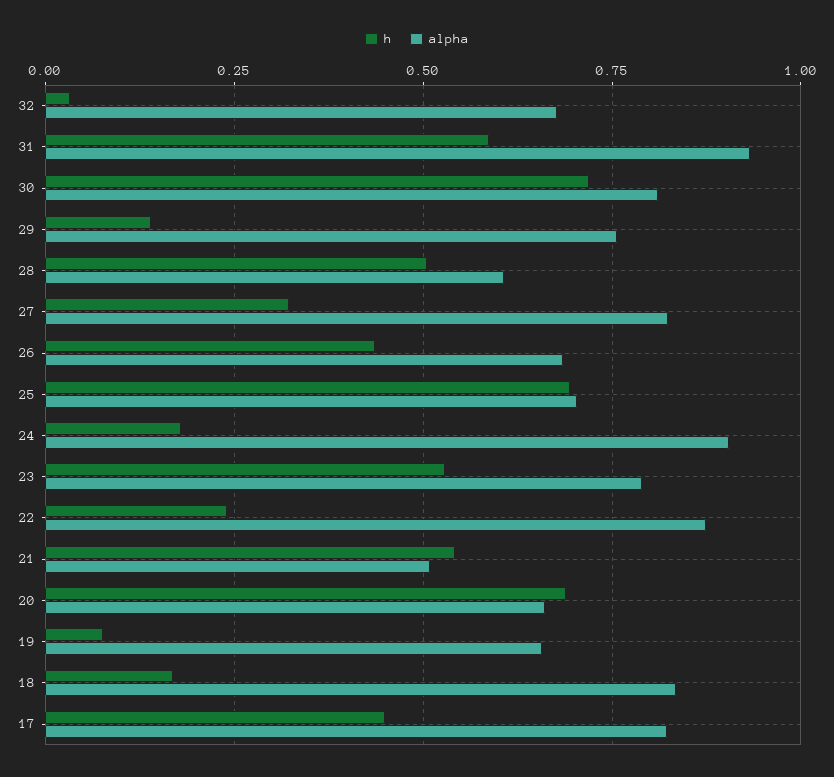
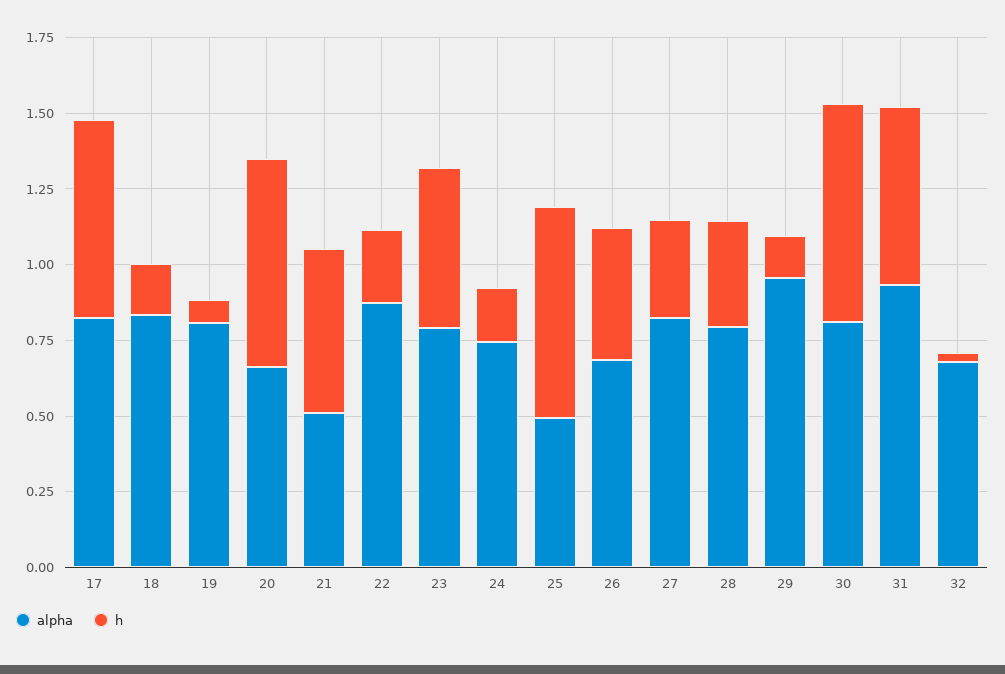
  {
    "h": {
      "32": 0.025,
      "31": 0.6,
      "30": 0.725,
      "29": 0.15,
-     "28": 0.5,
+     "28": 0.35,
      "27": 0.325,
      "26": 0.425,
      "25": 0.7,
      "24": 0.175,
      "23": 0.525,
      "22": 0.25,
      "21": 0.55,
      "20": 0.7,
      "19": 0.075,
      "18": 0.175,
-     "17": 0.45
+     "17": 0.65
    },
    "alpha": {
      "32": 0.675,
      "31": 0.925,
      "30": 0.8,
-     "29": 0.75,
+     "29": 0.95,
-     "28": 0.6,
+     "28": 0.8,
      "27": 0.825,
      "26": 0.675,
-     "25": 0.7,
+     "25": 0.5,
-     "24": 0.9,
+     "24": 0.75,
      "23": 0.8,
      "22": 0.875,
      "21": 0.5,
      "20": 0.65,
-     "19": 0.65,
+     "19": 0.8,
      "18": 0.825,
      "17": 0.825
    }
  }

